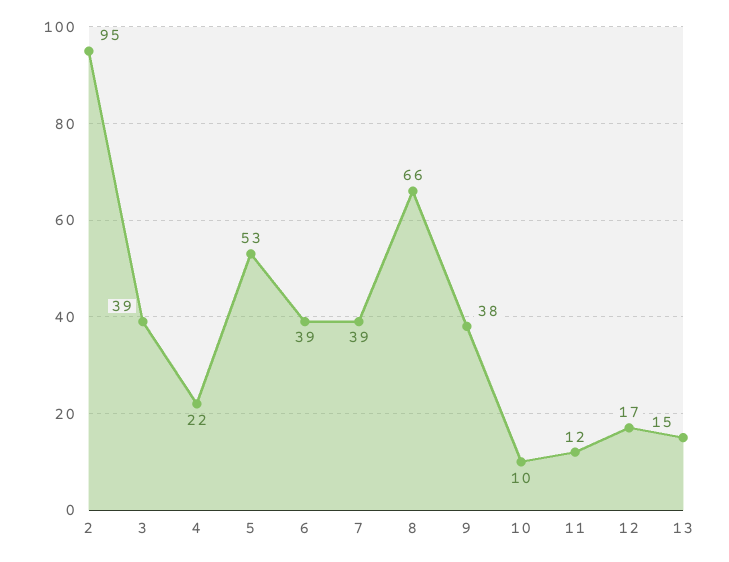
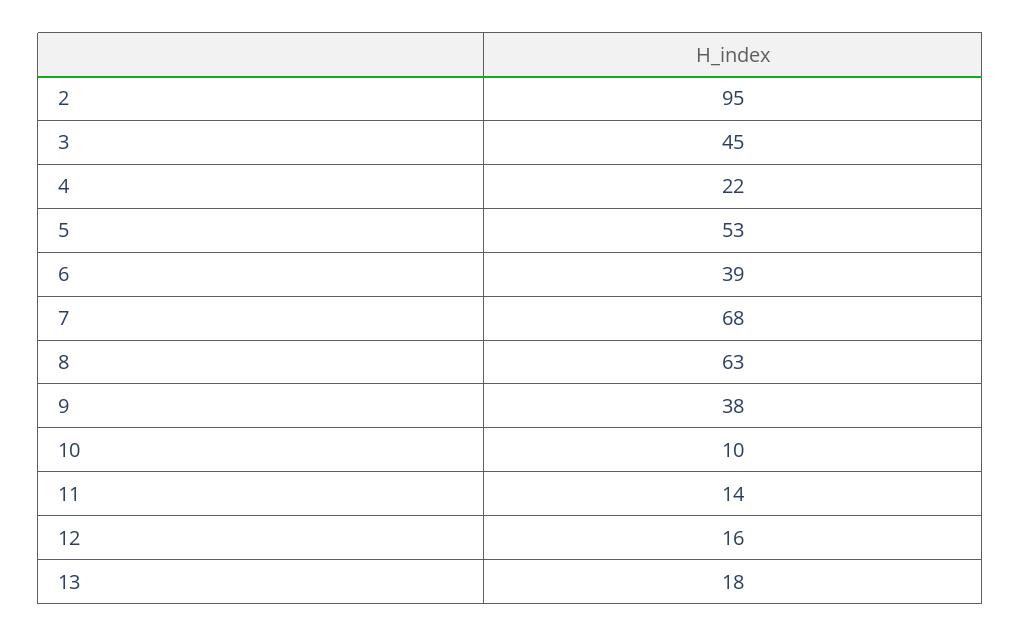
  {
    "2": 95,
-   "3": 39,
+   "3": 45,
    "4": 22,
    "5": 53,
    "6": 39,
-   "7": 39,
+   "7": 68,
-   "8": 66,
+   "8": 63,
    "9": 38,
    "10": 10,
-   "11": 12,
+   "11": 14,
-   "12": 17,
+   "12": 16,
-   "13": 15
+   "13": 18
  }

